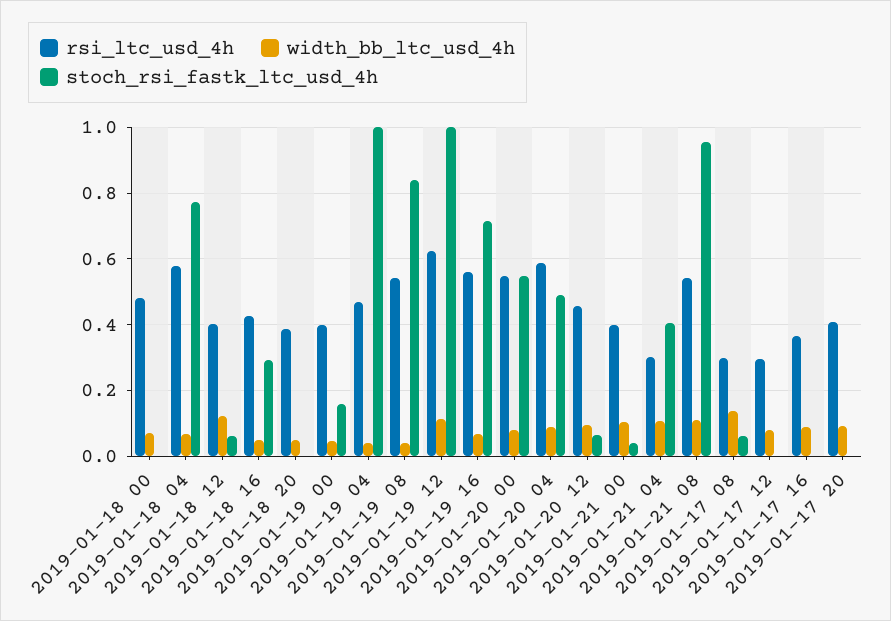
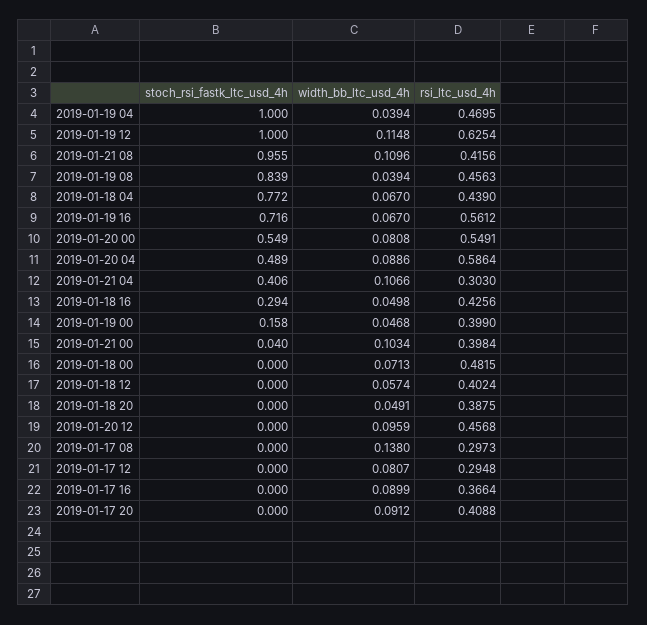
  {
    "rsi_ltc_usd_4h": {
      "2019-01-18 00": 0.4815,
-     "2019-01-18 04": 0.58,
+     "2019-01-18 04": 0.439,
      "2019-01-18 12": 0.4024,
      "2019-01-18 16": 0.4256,
      "2019-01-18 20": 0.3875,
      "2019-01-19 00": 0.399,
      "2019-01-19 04": 0.4695,
-     "2019-01-19 08": 0.54,
+     "2019-01-19 08": 0.4563,
      "2019-01-19 12": 0.6254,
      "2019-01-19 16": 0.5612,
      "2019-01-20 00": 0.5491,
      "2019-01-20 04": 0.5864,
      "2019-01-20 12": 0.4568,
      "2019-01-21 00": 0.3984,
      "2019-01-21 04": 0.303,
-     "2019-01-21 08": 0.54,
+     "2019-01-21 08": 0.4156,
      "2019-01-17 08": 0.2973,
      "2019-01-17 12": 0.2948,
      "2019-01-17 16": 0.3664,
      "2019-01-17 20": 0.4088
    },
    "width_bb_ltc_usd_4h": {
      "2019-01-18 00": 0.0713,
      "2019-01-18 04": 0.067,
-     "2019-01-18 12": 0.12,
+     "2019-01-18 12": 0.0574,
      "2019-01-18 16": 0.0498,
      "2019-01-18 20": 0.0491,
      "2019-01-19 00": 0.0468,
      "2019-01-19 04": 0.0394,
      "2019-01-19 08": 0.0394,
      "2019-01-19 12": 0.1148,
      "2019-01-19 16": 0.067,
      "2019-01-20 00": 0.0808,
      "2019-01-20 04": 0.0886,
      "2019-01-20 12": 0.0959,
      "2019-01-21 00": 0.1034,
      "2019-01-21 04": 0.1066,
      "2019-01-21 08": 0.1096,
      "2019-01-17 08": 0.138,
      "2019-01-17 12": 0.0807,
      "2019-01-17 16": 0.0899,
      "2019-01-17 20": 0.0912
    },
    "stoch_rsi_fastk_ltc_usd_4h": {
      "2019-01-18 00": 0,
      "2019-01-18 04": 0.772,
-     "2019-01-18 12": 0.06,
+     "2019-01-18 12": 0,
      "2019-01-18 16": 0.294,
      "2019-01-18 20": 0,
      "2019-01-19 00": 0.158,
      "2019-01-19 04": 1,
      "2019-01-19 08": 0.839,
      "2019-01-19 12": 1,
      "2019-01-19 16": 0.716,
      "2019-01-20 00": 0.549,
      "2019-01-20 04": 0.489,
-     "2019-01-20 12": 0.06,
+     "2019-01-20 12": 0,
      "2019-01-21 00": 0.04,
      "2019-01-21 04": 0.406,
      "2019-01-21 08": 0.955,
-     "2019-01-17 08": 0.06,
+     "2019-01-17 08": 0,
      "2019-01-17 12": 0,
      "2019-01-17 16": 0,
      "2019-01-17 20": 0
    }
  }

